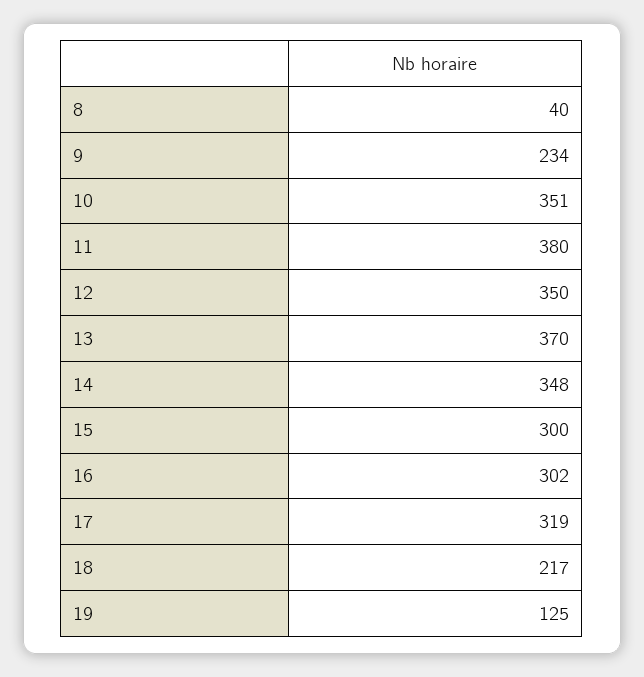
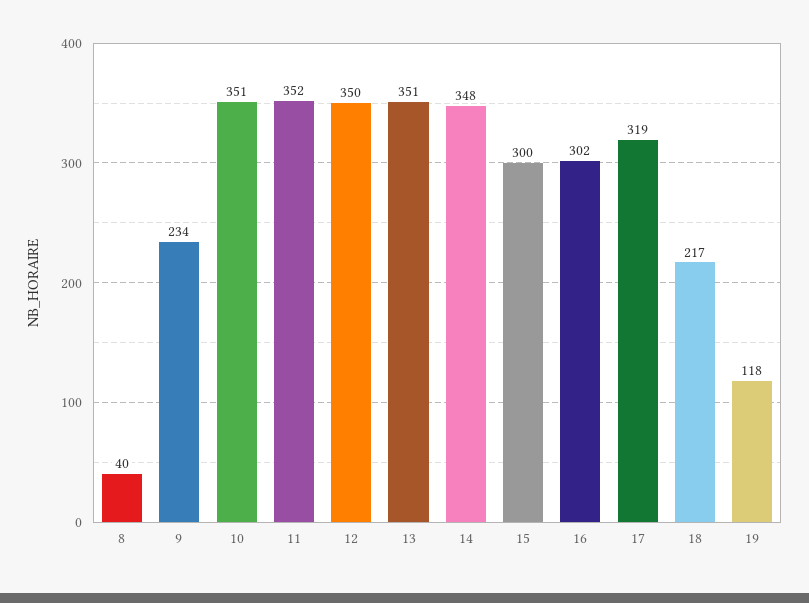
  {
    "8": 40,
    "9": 234,
    "10": 351,
-   "11": 380,
+   "11": 352,
    "12": 350,
-   "13": 370,
+   "13": 351,
    "14": 348,
    "15": 300,
    "16": 302,
    "17": 319,
    "18": 217,
-   "19": 125
+   "19": 118
  }

